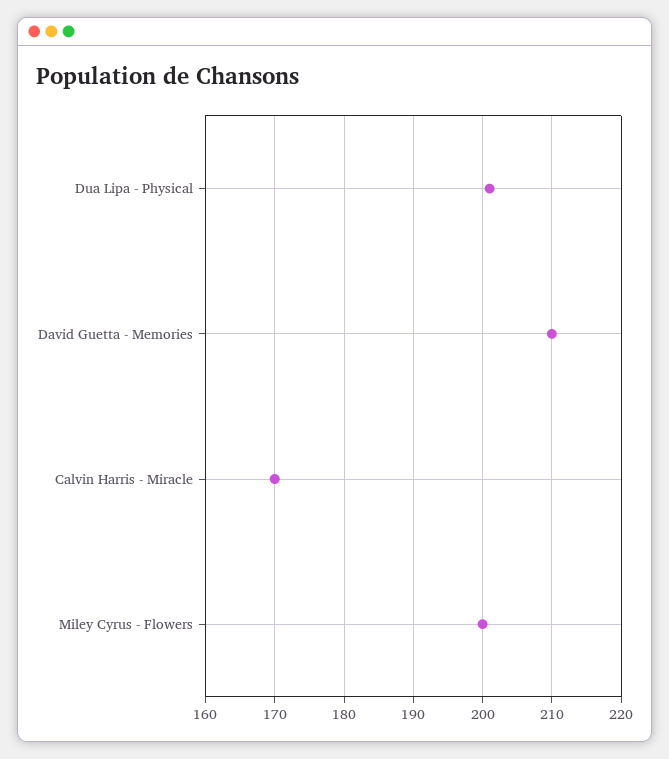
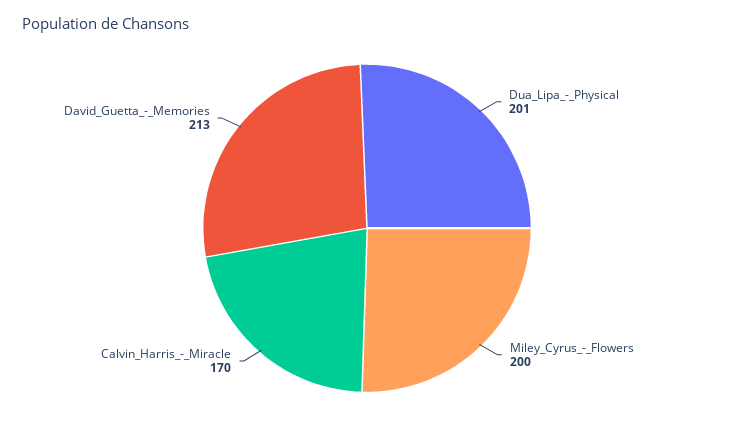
  {
    "Dua Lipa - Physical": 201,
-   "David Guetta - Memories": 210,
+   "David Guetta - Memories": 213,
    "Calvin Harris - Miracle": 170,
    "Miley Cyrus - Flowers": 200
  }

